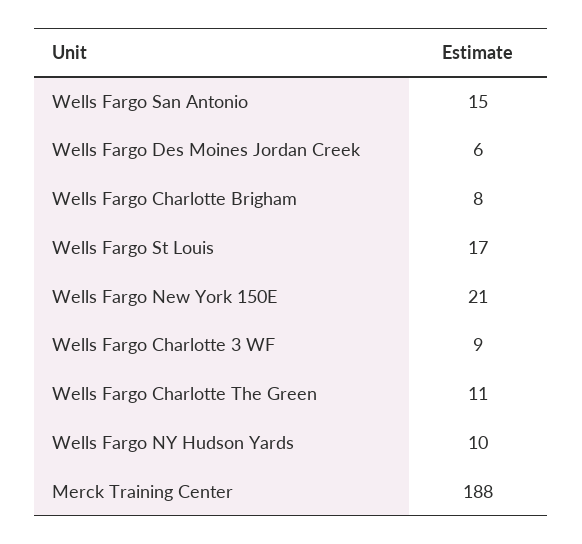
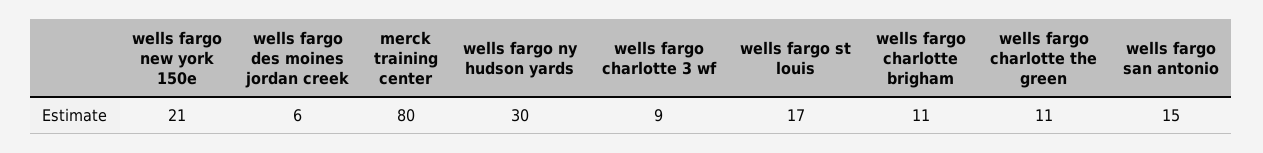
  {
    "Wells Fargo San Antonio": 15,
    "Wells Fargo Des Moines Jordan Creek": 6,
-   "Wells Fargo Charlotte Brigham": 8,
+   "Wells Fargo Charlotte Brigham": 11,
    "Wells Fargo St Louis": 17,
    "Wells Fargo New York 150E": 21,
    "Wells Fargo Charlotte 3 WF": 9,
    "Wells Fargo Charlotte The Green": 11,
-   "Wells Fargo NY Hudson Yards": 10,
+   "Wells Fargo NY Hudson Yards": 30,
-   "Merck Training Center": 188
+   "Merck Training Center": 80
  }

